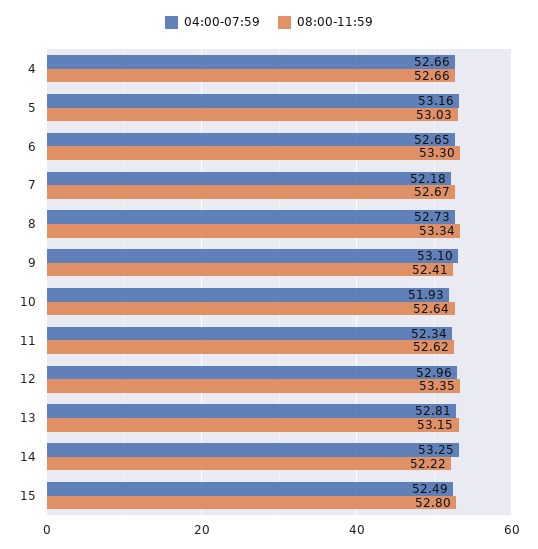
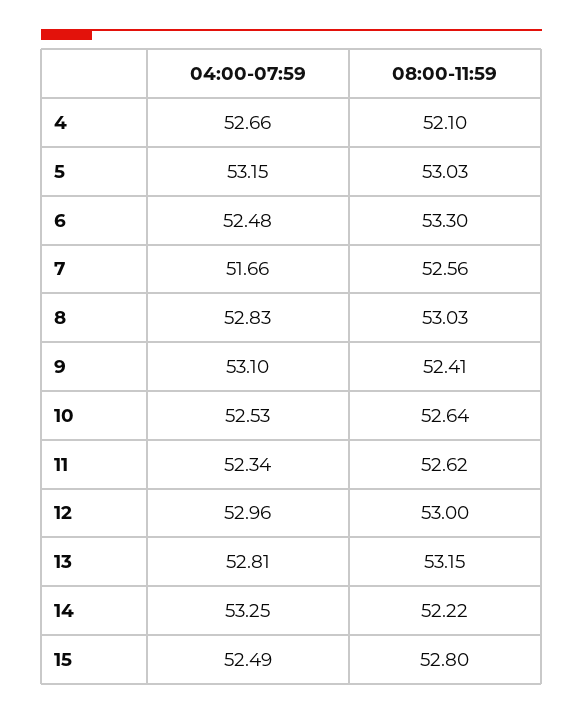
  {
    "04:00-07:59": {
      "4": 52.66,
-     "5": 53.16,
+     "5": 53.15,
-     "6": 52.65,
+     "6": 52.48,
-     "7": 52.18,
+     "7": 51.66,
-     "8": 52.73,
+     "8": 52.83,
      "9": 53.1,
-     "10": 51.93,
+     "10": 52.53,
      "11": 52.34,
      "12": 52.96,
      "13": 52.81,
      "14": 53.25,
      "15": 52.49
    },
    "08:00-11:59": {
-     "4": 52.66,
+     "4": 52.1,
      "5": 53.03,
      "6": 53.3,
-     "7": 52.67,
+     "7": 52.56,
-     "8": 53.34,
+     "8": 53.03,
      "9": 52.41,
      "10": 52.64,
      "11": 52.62,
-     "12": 53.35,
+     "12": 53,
      "13": 53.15,
      "14": 52.22,
      "15": 52.8
    }
  }

